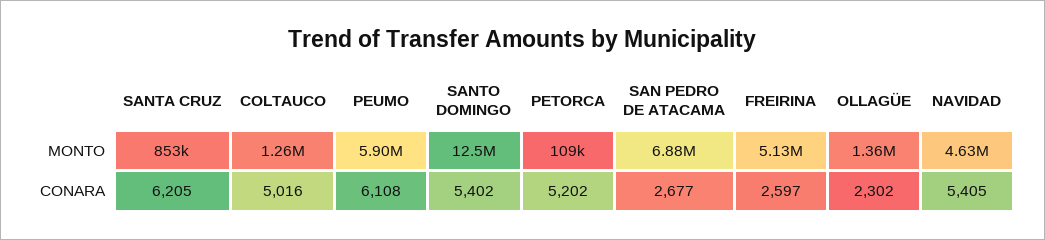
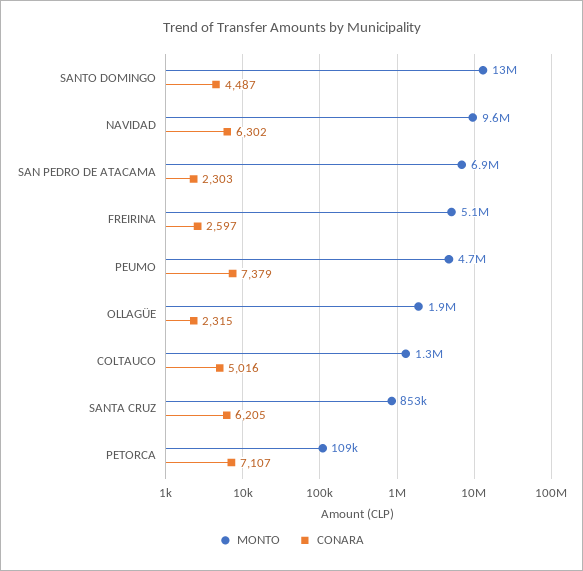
  {
    "MONTO": {
      "SANTA CRUZ": 853000,
      "COLTAUCO": 1260000,
-     "PEUMO": 5900000,
+     "PEUMO": 4700000,
      "SANTO DOMINGO": 12500000,
      "PETORCA": 109000,
      "SAN PEDRO DE ATACAMA": 6880000,
      "FREIRINA": 5130000,
-     "OLLAGÜE": 1360000,
+     "OLLAGÜE": 1900000,
-     "NAVIDAD": 4630000
+     "NAVIDAD": 9600000
    },
    "CONARA": {
      "SANTA CRUZ": 6205,
      "COLTAUCO": 5016,
-     "PEUMO": 6108,
+     "PEUMO": 7379,
-     "SANTO DOMINGO": 5402,
+     "SANTO DOMINGO": 4487,
-     "PETORCA": 5202,
+     "PETORCA": 7107,
-     "SAN PEDRO DE ATACAMA": 2677,
+     "SAN PEDRO DE ATACAMA": 2303,
      "FREIRINA": 2597,
-     "OLLAGÜE": 2302,
+     "OLLAGÜE": 2315,
-     "NAVIDAD": 5405
+     "NAVIDAD": 6302
    }
  }

